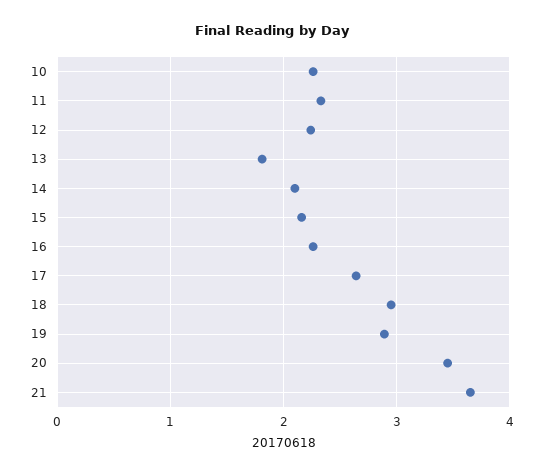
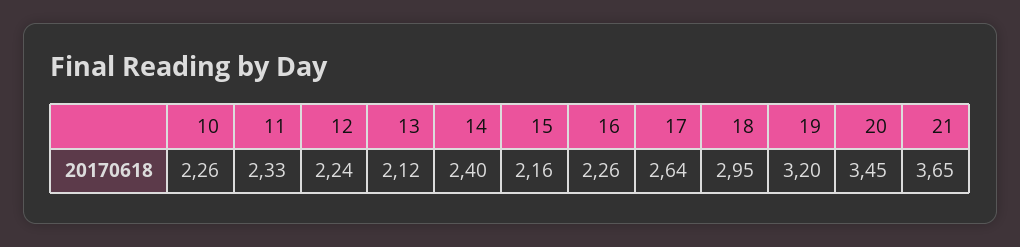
  {
    "10": 2.26,
    "11": 2.33,
    "12": 2.24,
-   "13": 1.8,
+   "13": 2.12,
-   "14": 2.1,
+   "14": 2.4,
    "15": 2.16,
    "16": 2.26,
    "17": 2.64,
    "18": 2.95,
-   "19": 2.9,
+   "19": 3.2,
    "20": 3.45,
    "21": 3.65
  }

